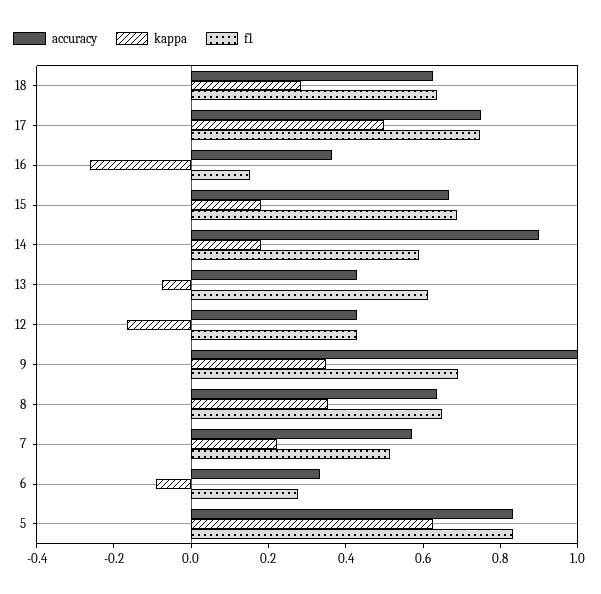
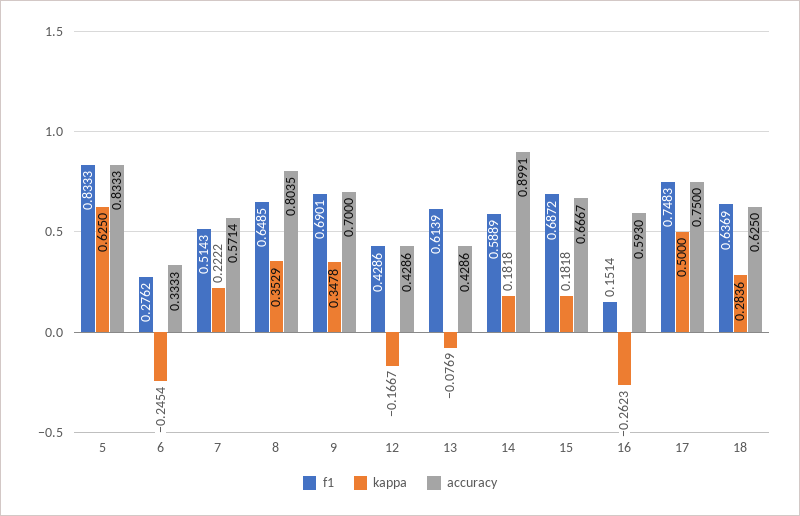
  {
    "accuracy": {
      "18": 0.625,
      "17": 0.75,
-     "16": 0.35,
+     "16": 0.593,
      "15": 0.6667,
      "14": 0.8991,
      "13": 0.4286,
      "12": 0.4286,
-     "9": 1,
+     "9": 0.7,
-     "8": 0.65,
+     "8": 0.8035,
      "7": 0.5714,
      "6": 0.3333,
      "5": 0.8333
    },
    "kappa": {
      "18": 0.2836,
      "17": 0.5,
      "16": -0.2623,
      "15": 0.1818,
      "14": 0.1818,
      "13": -0.0769,
      "12": -0.1667,
      "9": 0.3478,
      "8": 0.3529,
      "7": 0.2222,
-     "6": -0.1,
+     "6": -0.2454,
      "5": 0.625
    },
    "f1": {
      "18": 0.6369,
      "17": 0.7483,
      "16": 0.1514,
      "15": 0.6872,
      "14": 0.5889,
      "13": 0.6139,
      "12": 0.4286,
      "9": 0.6901,
      "8": 0.6485,
      "7": 0.5143,
      "6": 0.2762,
      "5": 0.8333
    }
  }

